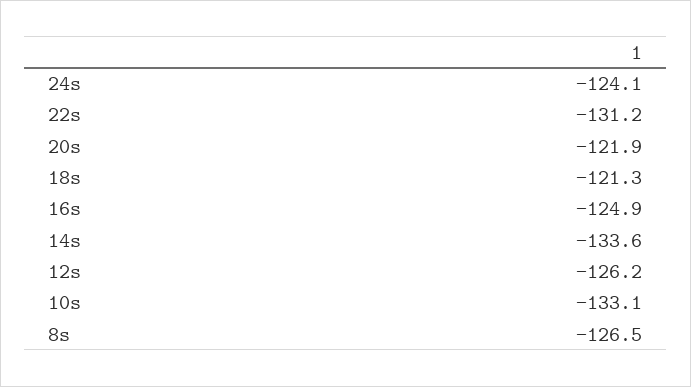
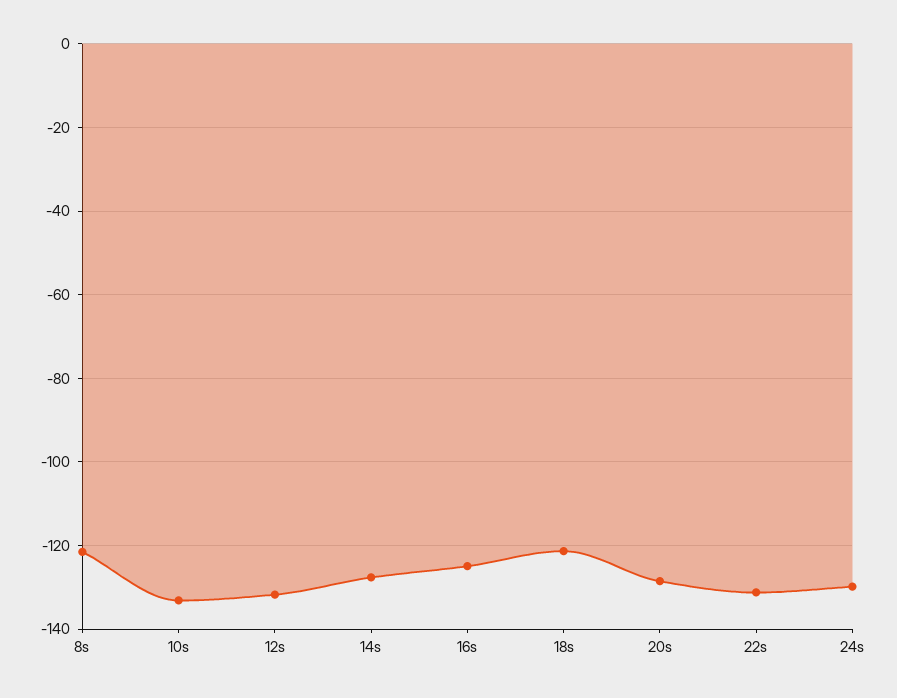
  {
-   "24s": -124.1,
+   "24s": -130,
    "22s": -131.2,
-   "20s": -121.9,
+   "20s": -128,
    "18s": -121.3,
    "16s": -124.9,
-   "14s": -133.6,
+   "14s": -128,
-   "12s": -126.2,
+   "12s": -132,
    "10s": -133.1,
-   "8s": -126.5
+   "8s": -122
  }

